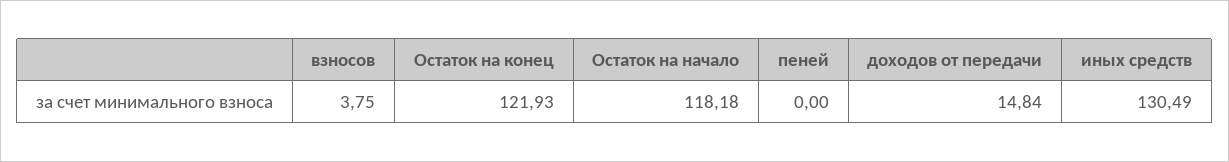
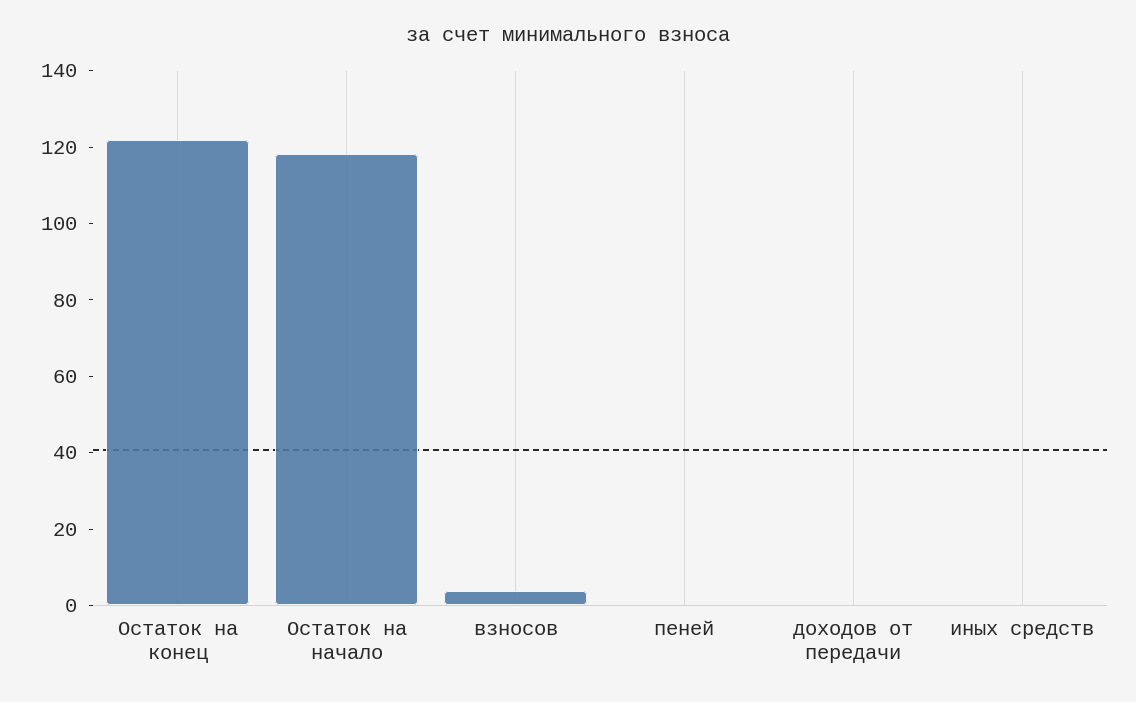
  {
    "взносов": 3.75,
    "Остаток на конец": 121.93,
    "Остаток на начало": 118.18,
    "пеней": 0,
-   "доходов от передачи": 14.84,
+   "доходов от передачи": 0,
-   "иных средств": 130.49
+   "иных средств": 0
  }

